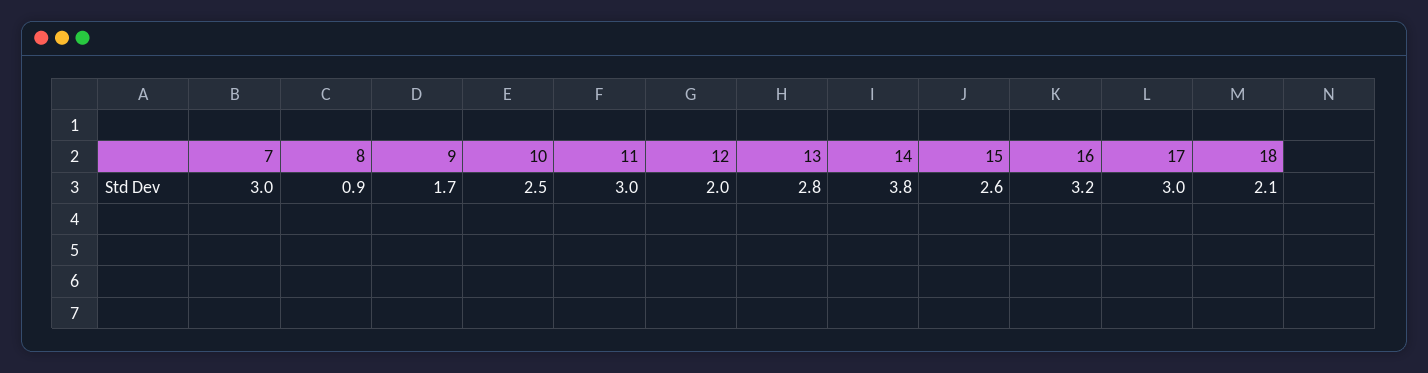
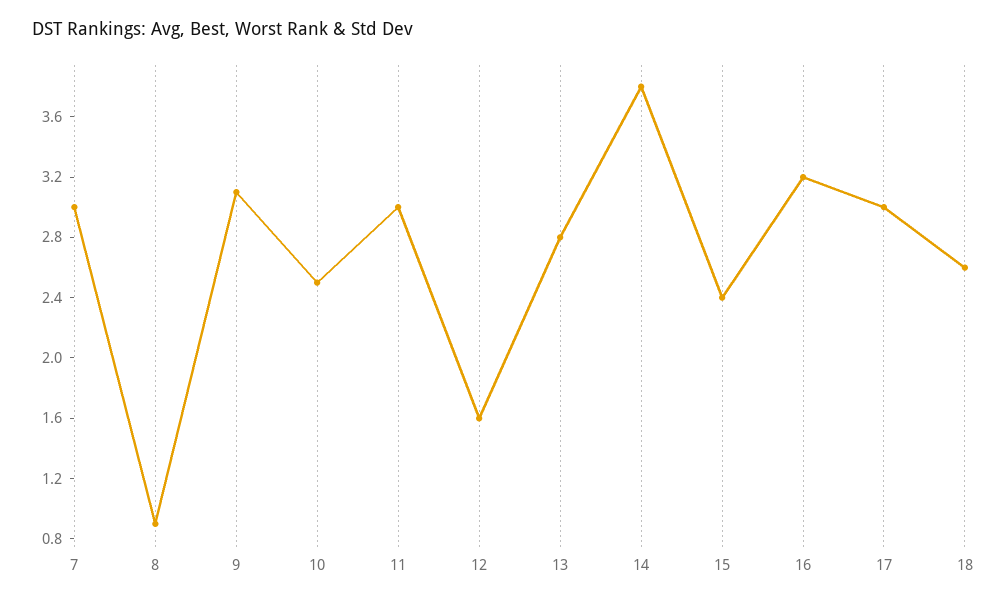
  {
    "7": 3,
    "8": 0.9,
-   "9": 1.7,
+   "9": 3.1,
    "10": 2.5,
    "11": 3,
-   "12": 2,
+   "12": 1.6,
    "13": 2.8,
    "14": 3.8,
-   "15": 2.6,
+   "15": 2.4,
    "16": 3.2,
    "17": 3,
-   "18": 2.1
+   "18": 2.6
  }

